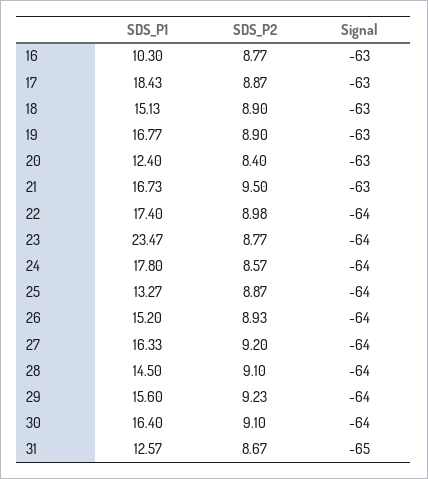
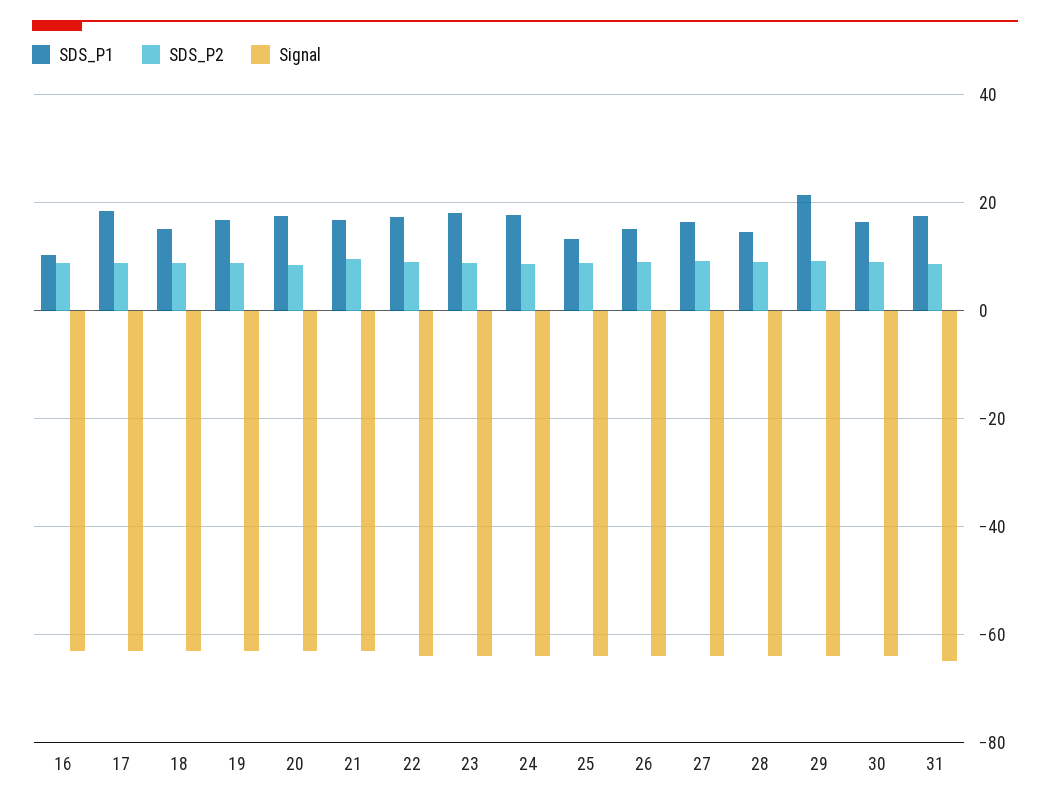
  {
    "SDS_P1": {
      "16": 10.3,
      "17": 18.43,
      "18": 15.13,
      "19": 16.77,
-     "20": 12.4,
+     "20": 18,
      "21": 16.73,
      "22": 17.4,
-     "23": 23.47,
+     "23": 18,
      "24": 17.8,
      "25": 13.27,
      "26": 15.2,
      "27": 16.33,
      "28": 14.5,
-     "29": 15.6,
+     "29": 22,
      "30": 16.4,
-     "31": 12.57
+     "31": 18
    },
    "SDS_P2": {
      "16": 8.77,
      "17": 8.87,
      "18": 8.9,
      "19": 8.9,
      "20": 8.4,
      "21": 9.5,
      "22": 8.98,
      "23": 8.77,
      "24": 8.57,
      "25": 8.87,
      "26": 8.93,
      "27": 9.2,
      "28": 9.1,
      "29": 9.23,
      "30": 9.1,
      "31": 8.67
    },
    "Signal": {
      "16": -63,
      "17": -63,
      "18": -63,
      "19": -63,
      "20": -63,
      "21": -63,
      "22": -64,
      "23": -64,
      "24": -64,
      "25": -64,
      "26": -64,
      "27": -64,
      "28": -64,
      "29": -64,
      "30": -64,
      "31": -65
    }
  }

